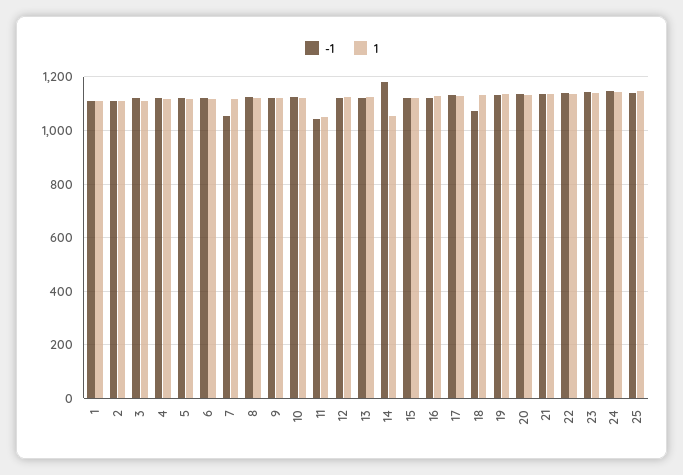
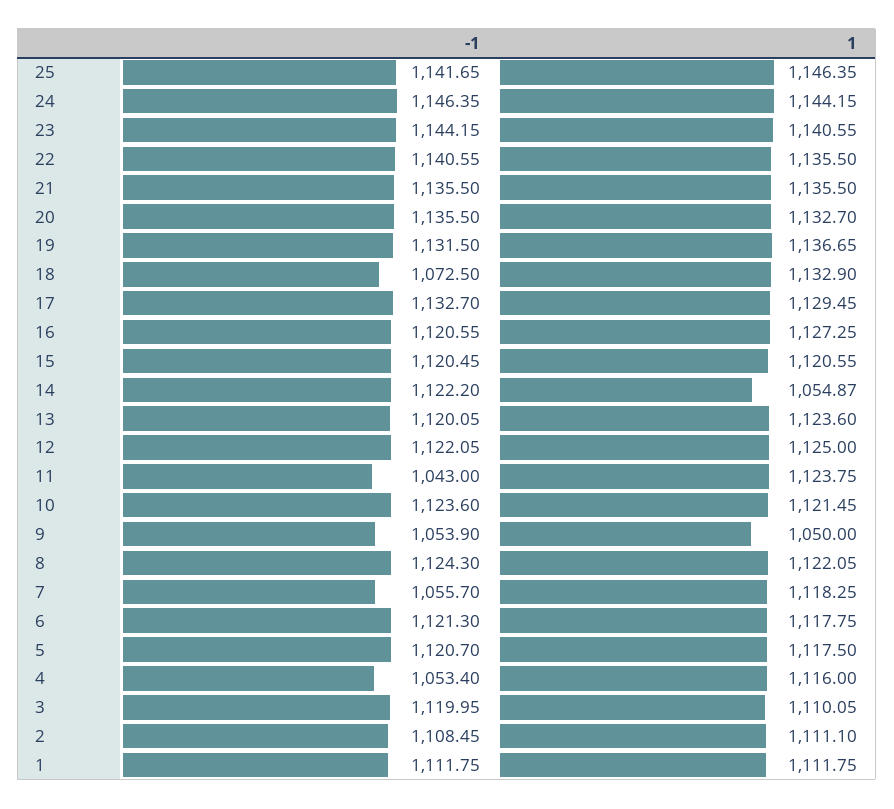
  {
    "-1": {
      "1": 1111.75,
      "2": 1108.45,
      "3": 1119.95,
-     "4": 1125,
+     "4": 1053.4,
      "5": 1120.7,
      "6": 1121.3,
      "7": 1055.7,
      "8": 1124.3,
-     "9": 1125,
+     "9": 1053.9,
      "10": 1123.6,
      "11": 1043,
      "12": 1122.05,
      "13": 1120.05,
-     "14": 1175,
+     "14": 1122.2,
      "15": 1120.45,
      "16": 1120.55,
      "17": 1132.7,
      "18": 1072.5,
      "19": 1131.5,
      "20": 1135.5,
      "21": 1135.5,
      "22": 1140.55,
      "23": 1144.15,
      "24": 1146.35,
      "25": 1141.65
    },
    "1": {
      "1": 1111.75,
      "2": 1111.1,
      "3": 1110.05,
      "4": 1116,
      "5": 1117.5,
      "6": 1117.75,
      "7": 1118.25,
      "8": 1122.05,
-     "9": 1125,
+     "9": 1050,
      "10": 1121.45,
-     "11": 1050,
+     "11": 1123.75,
      "12": 1125,
      "13": 1123.6,
      "14": 1054.87,
      "15": 1120.55,
      "16": 1127.25,
      "17": 1129.45,
      "18": 1132.9,
      "19": 1136.65,
      "20": 1132.7,
      "21": 1135.5,
      "22": 1135.5,
      "23": 1140.55,
      "24": 1144.15,
      "25": 1146.35
    }
  }

